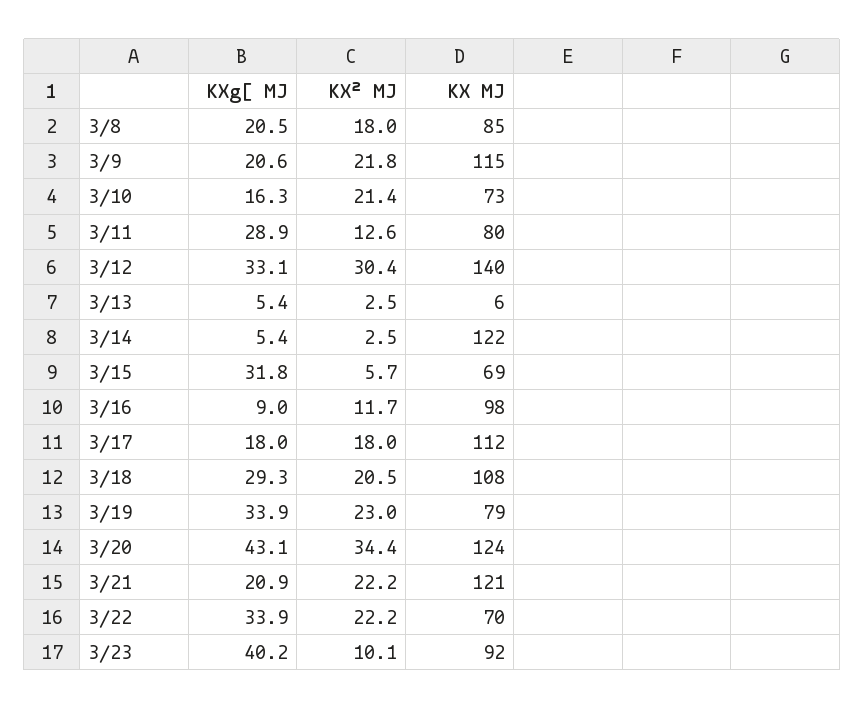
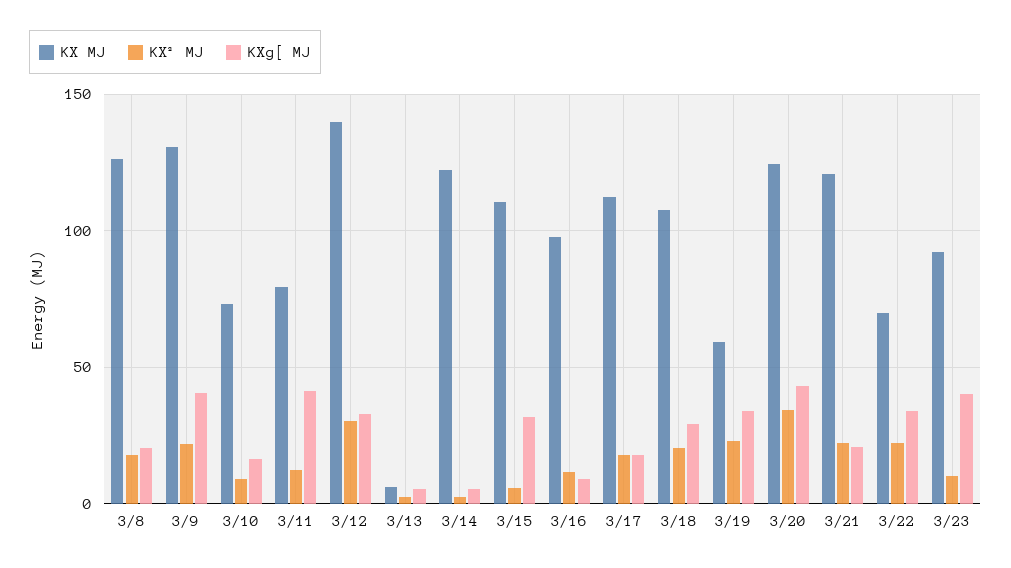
  {
    "KXg[ MJ": {
      "3/8": 20.5,
-     "3/9": 20.6,
+     "3/9": 40,
      "3/10": 16.3,
-     "3/11": 28.9,
+     "3/11": 40,
      "3/12": 33.1,
      "3/13": 5.4,
      "3/14": 5.4,
      "3/15": 31.8,
      "3/16": 9,
      "3/17": 18,
      "3/18": 29.3,
      "3/19": 33.9,
      "3/20": 43.1,
      "3/21": 20.9,
      "3/22": 33.9,
      "3/23": 40.2
    },
    "KX² MJ": {
      "3/8": 18,
      "3/9": 21.8,
-     "3/10": 21.4,
+     "3/10": 10,
      "3/11": 12.6,
      "3/12": 30.4,
      "3/13": 2.5,
      "3/14": 2.5,
      "3/15": 5.7,
      "3/16": 11.7,
      "3/17": 18,
      "3/18": 20.5,
      "3/19": 23,
      "3/20": 34.4,
      "3/21": 22.2,
      "3/22": 22.2,
      "3/23": 10.1
    },
    "KX MJ": {
-     "3/8": 85,
+     "3/8": 125,
-     "3/9": 115,
+     "3/9": 130,
      "3/10": 73,
      "3/11": 80,
      "3/12": 140,
      "3/13": 6,
      "3/14": 122,
-     "3/15": 69,
+     "3/15": 110,
      "3/16": 98,
      "3/17": 112,
      "3/18": 108,
-     "3/19": 79,
+     "3/19": 60,
      "3/20": 124,
      "3/21": 121,
      "3/22": 70,
      "3/23": 92
    }
  }

